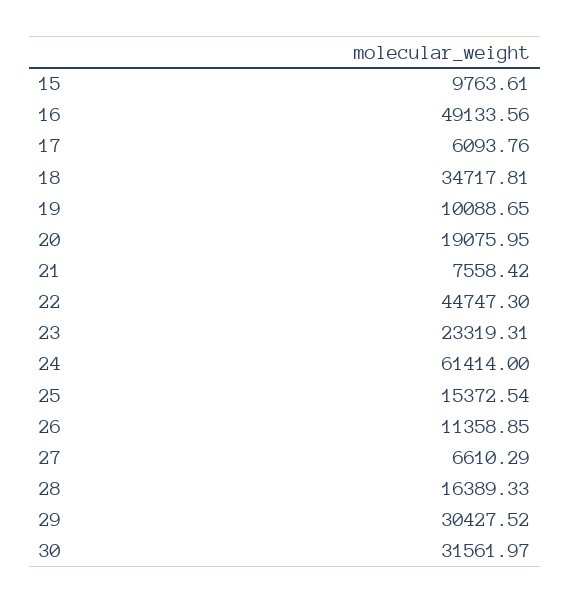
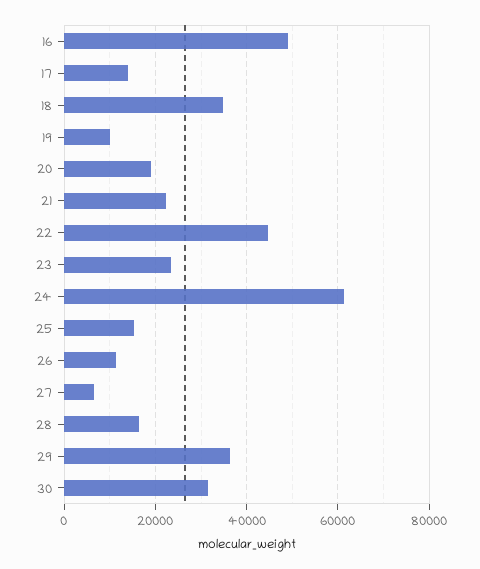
  {
-   "15": 9763.61,
    "16": 49133.56,
-   "17": 6093.76,
+   "17": 14000,
    "18": 34717.81,
    "19": 10088.65,
    "20": 19075.95,
-   "21": 7558.42,
+   "21": 22000,
    "22": 44747.3,
    "23": 23319.31,
    "24": 61414,
    "25": 15372.54,
    "26": 11358.85,
    "27": 6610.29,
    "28": 16389.33,
-   "29": 30427.52,
+   "29": 36000,
    "30": 31561.97
  }

